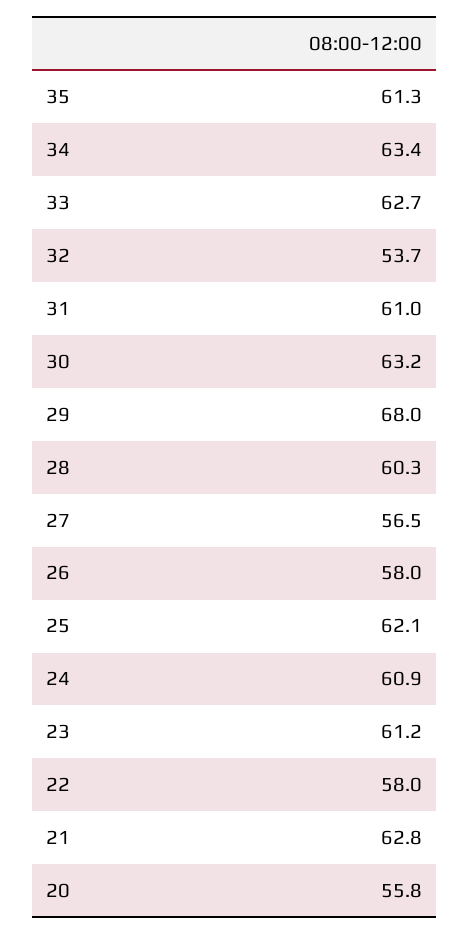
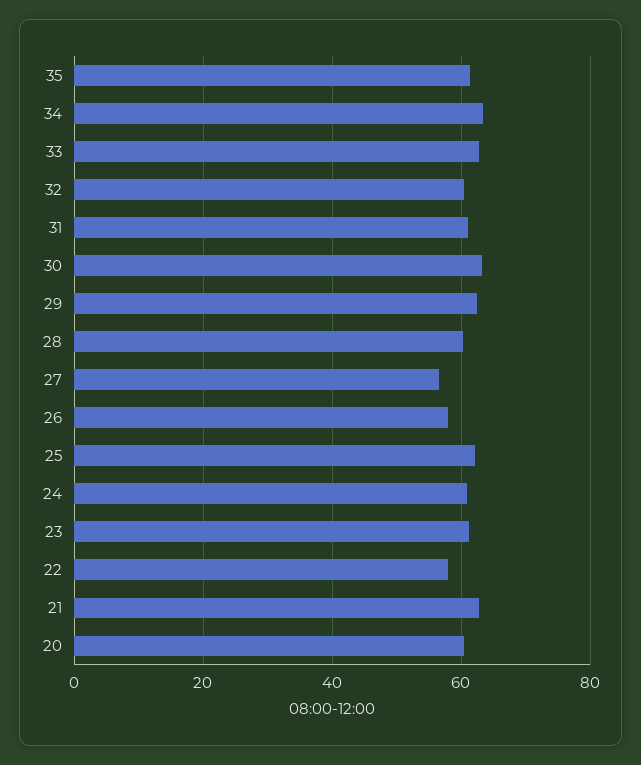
  {
    "35": 61.3,
    "34": 63.4,
    "33": 62.7,
-   "32": 53.7,
+   "32": 60,
    "31": 61,
    "30": 63.2,
-   "29": 68,
+   "29": 62,
    "28": 60.3,
    "27": 56.5,
    "26": 58,
    "25": 62.1,
    "24": 60.9,
    "23": 61.2,
    "22": 58,
    "21": 62.8,
-   "20": 55.8
+   "20": 60
  }

